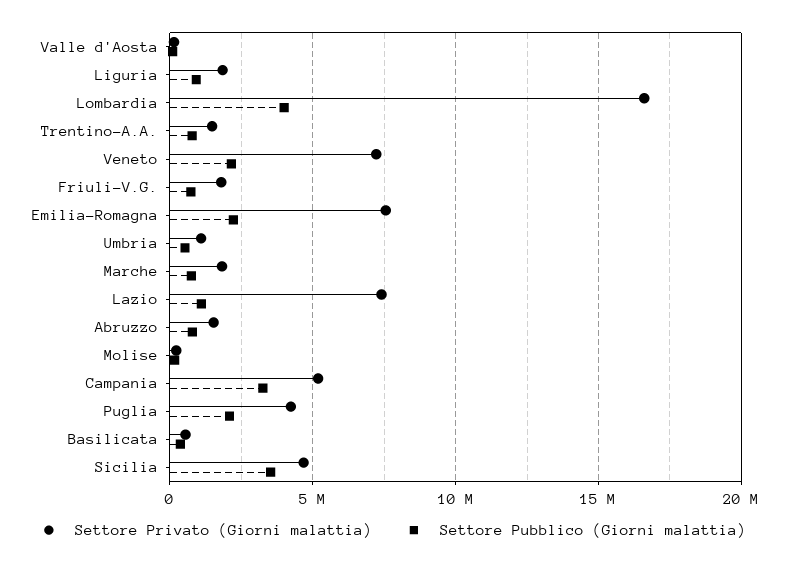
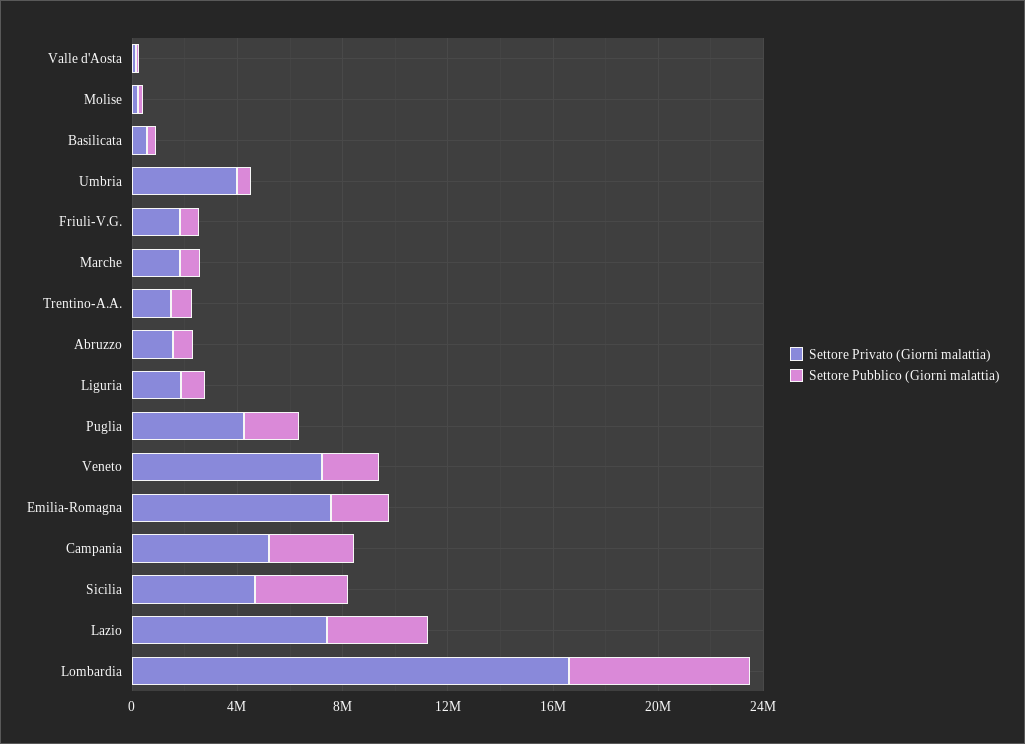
  {
    "Settore Privato (Giorni malattia)": {
      "Valle d'Aosta": 0,
      "Liguria": 2000000,
      "Lombardia": 16500000,
      "Trentino-A.A.": 1500000,
      "Veneto": 7000000,
      "Friuli-V.G.": 2000000,
      "Emilia-Romagna": 7500000,
-     "Umbria": 1000000,
+     "Umbria": 4000000,
      "Marche": 2000000,
      "Lazio": 7500000,
      "Abruzzo": 1500000,
      "Molise": 0,
      "Campania": 5000000,
      "Puglia": 4000000,
      "Basilicata": 500000,
      "Sicilia": 4500000
    },
    "Settore Pubblico (Giorni malattia)": {
      "Valle d'Aosta": 0,
      "Liguria": 1000000,
-     "Lombardia": 4000000,
+     "Lombardia": 7000000,
      "Trentino-A.A.": 1000000,
      "Veneto": 2000000,
      "Friuli-V.G.": 500000,
      "Emilia-Romagna": 2000000,
      "Umbria": 500000,
      "Marche": 1000000,
-     "Lazio": 1000000,
+     "Lazio": 4000000,
      "Abruzzo": 1000000,
      "Molise": 0,
      "Campania": 3500000,
      "Puglia": 2000000,
      "Basilicata": 500000,
      "Sicilia": 3500000
    }
  }

